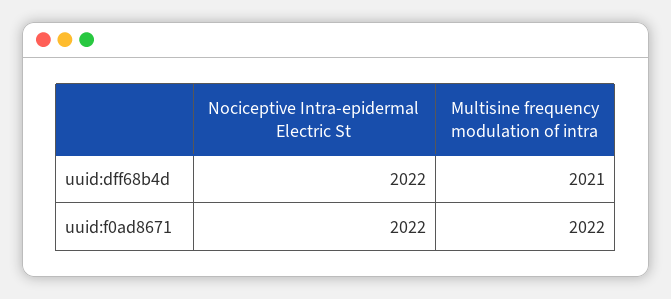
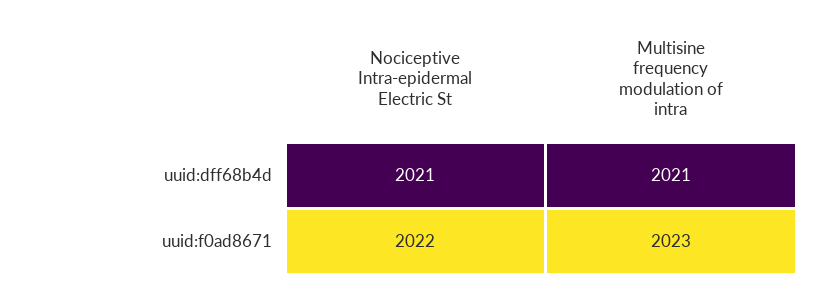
  {
    "Nociceptive Intra-epidermal Electric St": {
-     "uuid:dff68b4d": 2022,
+     "uuid:dff68b4d": 2021,
      "uuid:f0ad8671": 2022
    },
    "Multisine frequency modulation of intra": {
      "uuid:dff68b4d": 2021,
-     "uuid:f0ad8671": 2022
+     "uuid:f0ad8671": 2023
    }
  }

